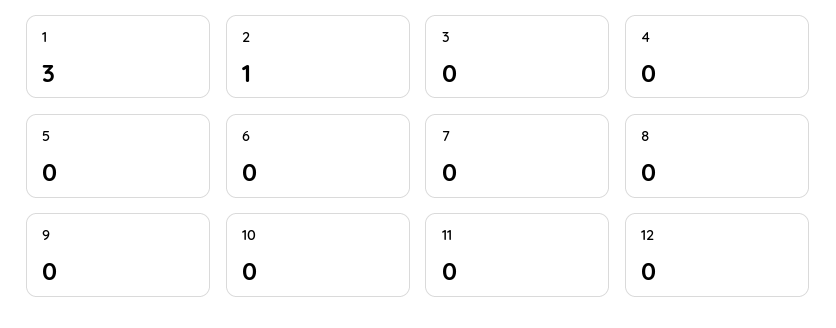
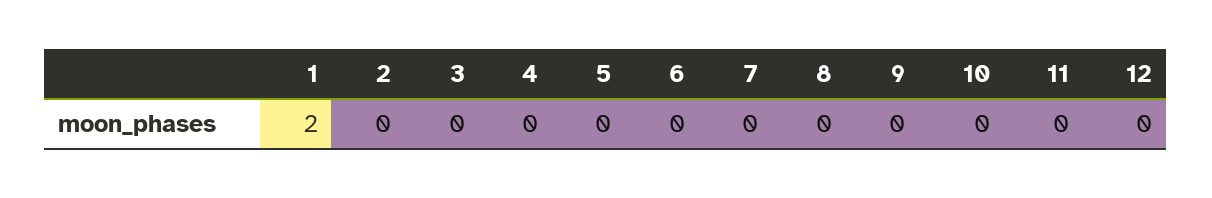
  {
-   "1": 3,
+   "1": 2,
-   "2": 1,
+   "2": 0,
    "3": 0,
    "4": 0,
    "5": 0,
    "6": 0,
    "7": 0,
    "8": 0,
    "9": 0,
    "10": 0,
    "11": 0,
    "12": 0
  }

